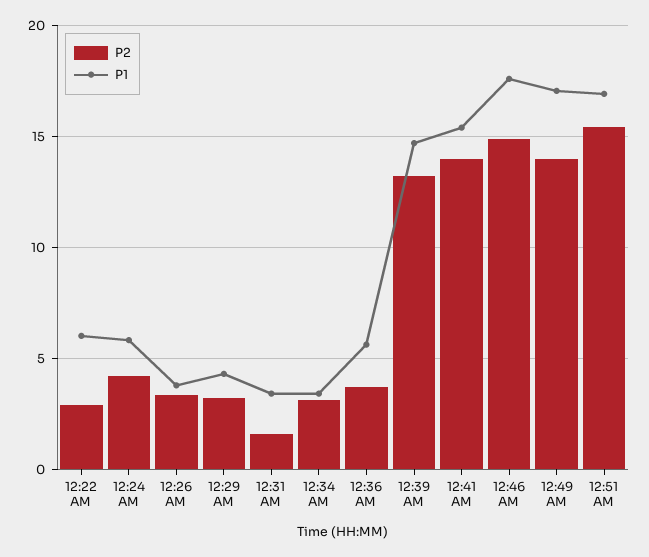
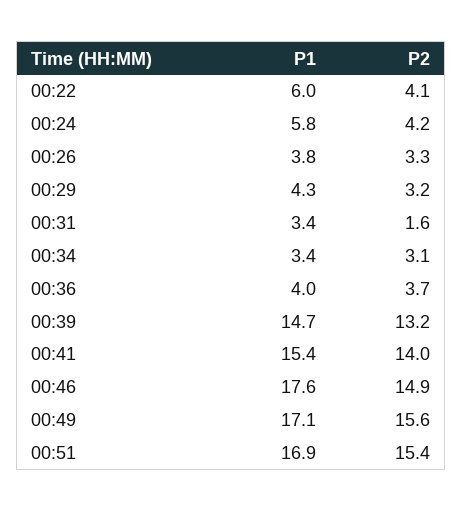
  {
    "P2": {
-     "12:22 AM": 3,
+     "12:22 AM": 4.1,
      "12:24 AM": 4.2,
      "12:26 AM": 3.3,
      "12:29 AM": 3.2,
      "12:31 AM": 1.6,
      "12:34 AM": 3.1,
      "12:36 AM": 3.7,
      "12:39 AM": 13.2,
      "12:41 AM": 14,
      "12:46 AM": 14.9,
-     "12:49 AM": 14,
+     "12:49 AM": 15.6,
      "12:51 AM": 15.4
    },
    "P1": {
      "12:22 AM": 6,
      "12:24 AM": 5.8,
      "12:26 AM": 3.8,
      "12:29 AM": 4.3,
      "12:31 AM": 3.4,
      "12:34 AM": 3.4,
-     "12:36 AM": 5.5,
+     "12:36 AM": 4,
      "12:39 AM": 14.7,
      "12:41 AM": 15.4,
      "12:46 AM": 17.6,
      "12:49 AM": 17.1,
      "12:51 AM": 16.9
    }
  }

